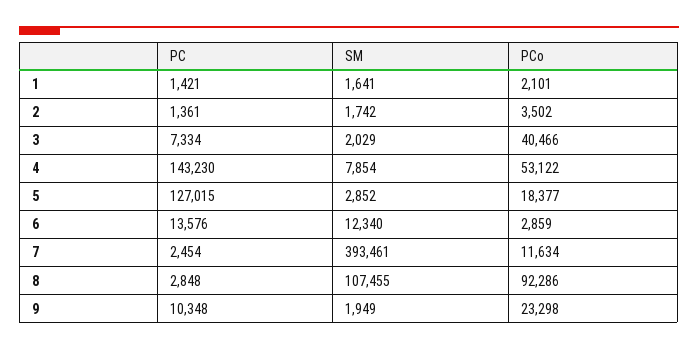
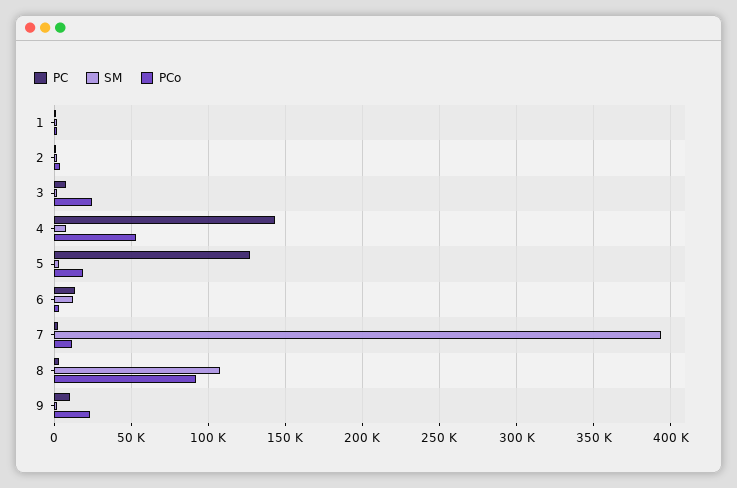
  {
    "PC": {
      "1": 1421,
      "2": 1361,
      "3": 7334,
      "4": 143230,
      "5": 127015,
      "6": 13576,
      "7": 2454,
      "8": 2848,
      "9": 10348
    },
    "SM": {
      "1": 1641,
      "2": 1742,
      "3": 2029,
      "4": 7854,
      "5": 2852,
      "6": 12340,
      "7": 393461,
      "8": 107455,
      "9": 1949
    },
    "PCo": {
      "1": 2101,
      "2": 3502,
-     "3": 40466,
+     "3": 25000,
      "4": 53122,
      "5": 18377,
      "6": 2859,
      "7": 11634,
      "8": 92286,
      "9": 23298
    }
  }

